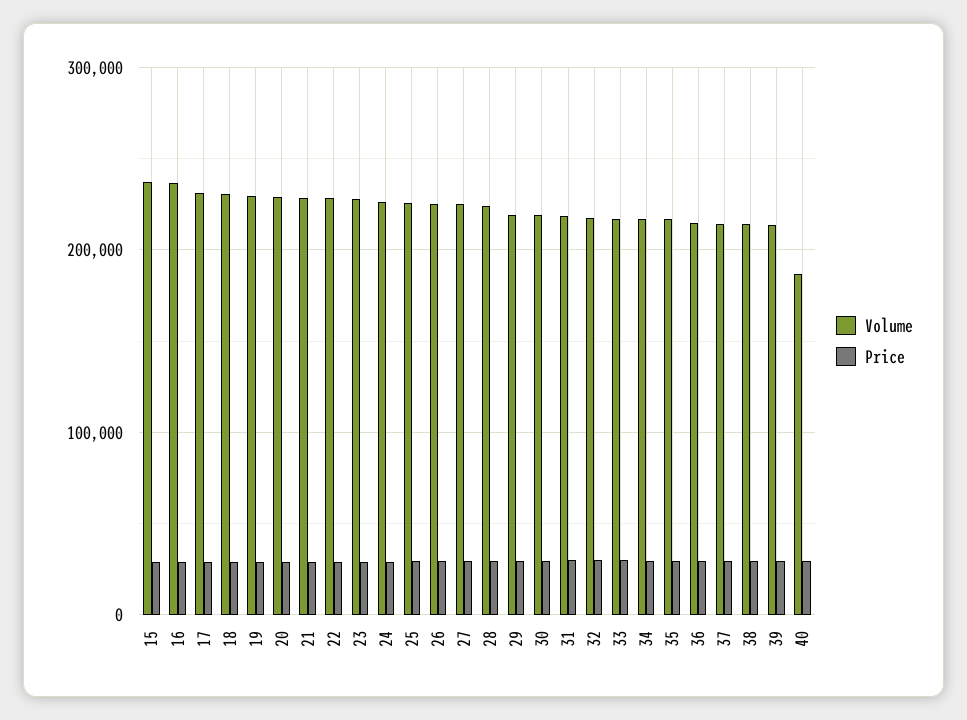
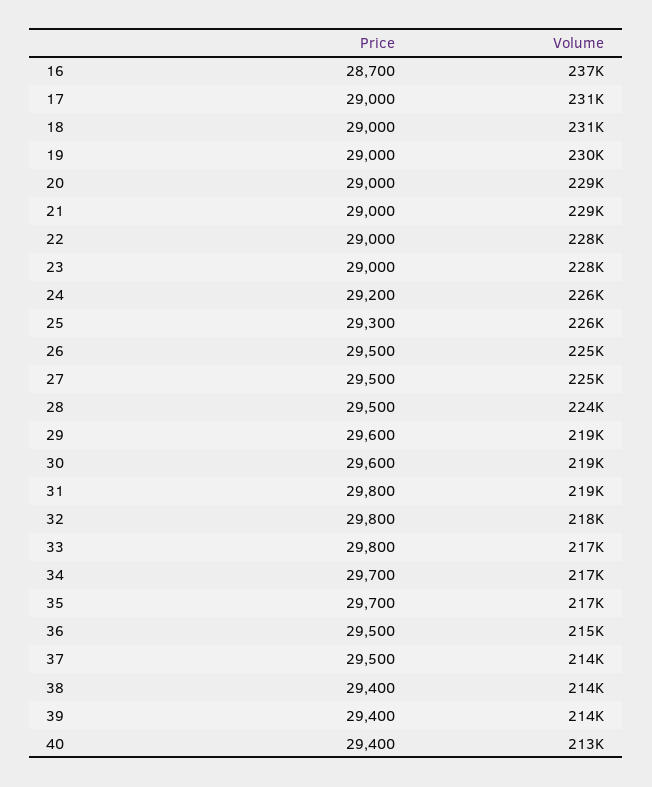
  {
    "Volume": {
-     "15": 240000,
      "16": 237000,
      "17": 231000,
      "18": 231000,
      "19": 230000,
      "20": 229000,
      "21": 229000,
      "22": 228000,
      "23": 228000,
      "24": 226000,
      "25": 226000,
      "26": 225000,
      "27": 225000,
      "28": 224000,
      "29": 219000,
      "30": 219000,
      "31": 219000,
      "32": 218000,
      "33": 217000,
      "34": 217000,
      "35": 217000,
      "36": 215000,
      "37": 214000,
      "38": 214000,
      "39": 214000,
-     "40": 190000
+     "40": 213000
    },
    "Price": {
-     "15": 30000,
      "16": 28700,
      "17": 29000,
      "18": 29000,
      "19": 29000,
      "20": 29000,
      "21": 29000,
      "22": 29000,
      "23": 29000,
      "24": 29200,
      "25": 29300,
      "26": 29500,
      "27": 29500,
      "28": 29500,
      "29": 29600,
      "30": 29600,
      "31": 29800,
      "32": 29800,
      "33": 29800,
      "34": 29700,
      "35": 29700,
      "36": 29500,
      "37": 29500,
      "38": 29400,
      "39": 29400,
      "40": 29400
    }
  }

